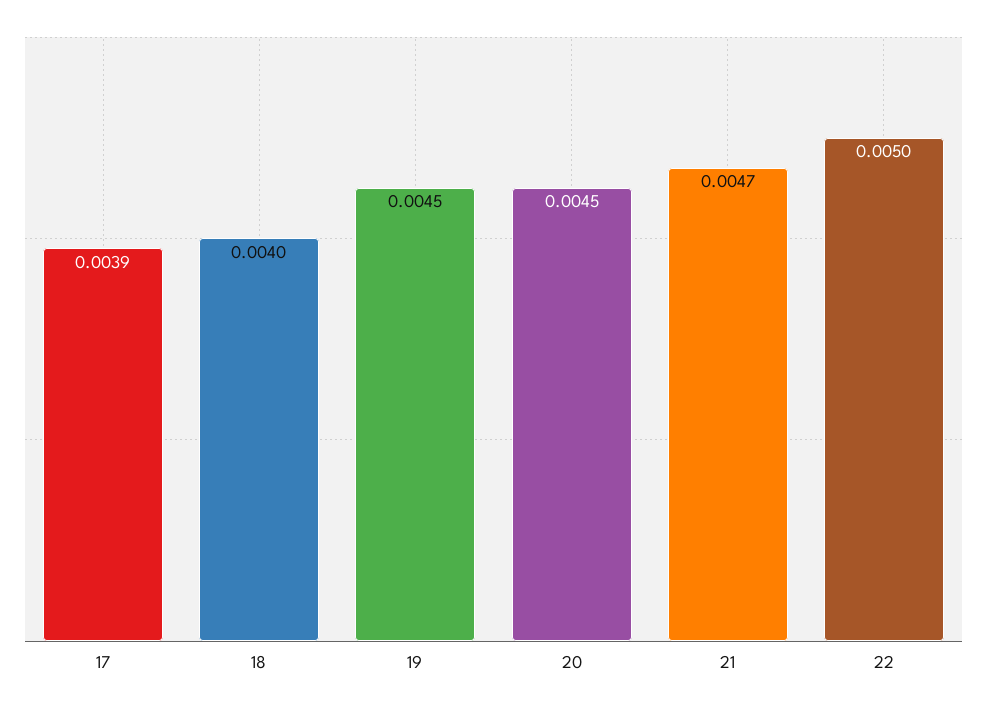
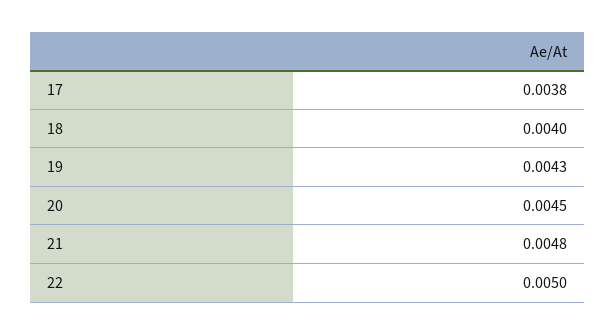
  {
-   "17": 0.0039,
+   "17": 0.0038,
    "18": 0.004,
-   "19": 0.0045,
+   "19": 0.0043,
    "20": 0.0045,
-   "21": 0.0047,
+   "21": 0.0048,
    "22": 0.005
  }

